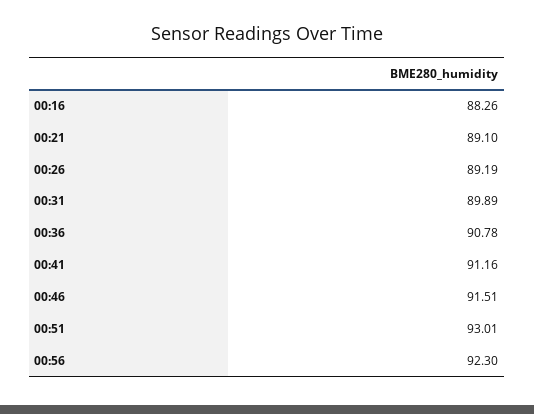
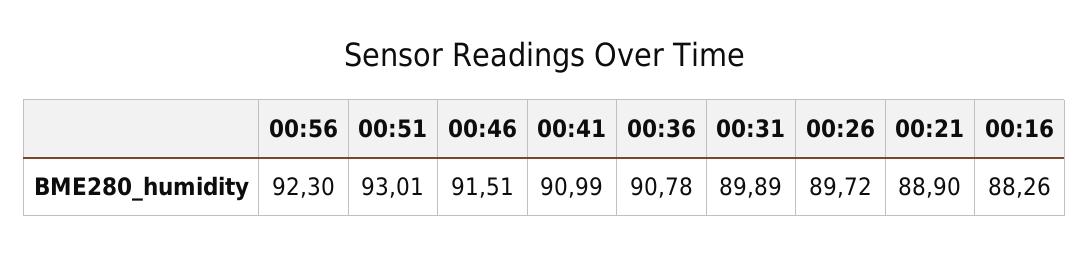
  {
    "00:16": 88.26,
-   "00:21": 89.1,
+   "00:21": 88.9,
-   "00:26": 89.19,
+   "00:26": 89.72,
    "00:31": 89.89,
    "00:36": 90.78,
-   "00:41": 91.16,
+   "00:41": 90.99,
    "00:46": 91.51,
    "00:51": 93.01,
    "00:56": 92.3
  }

